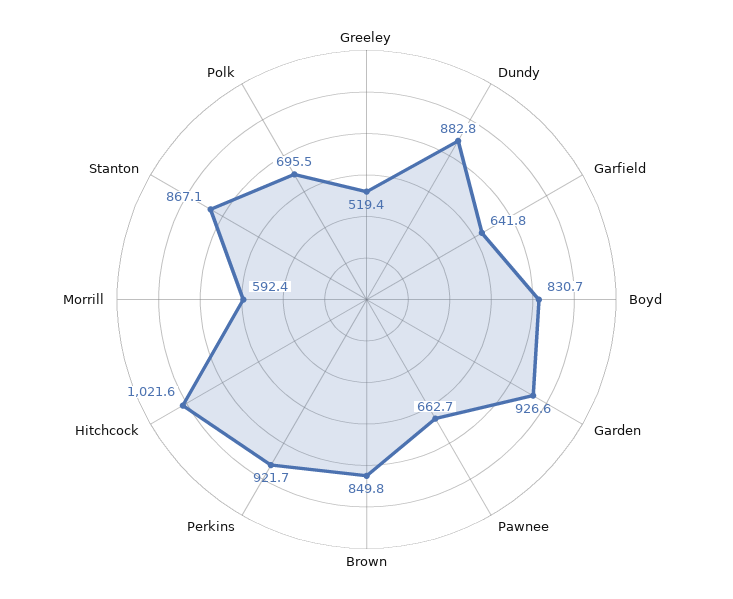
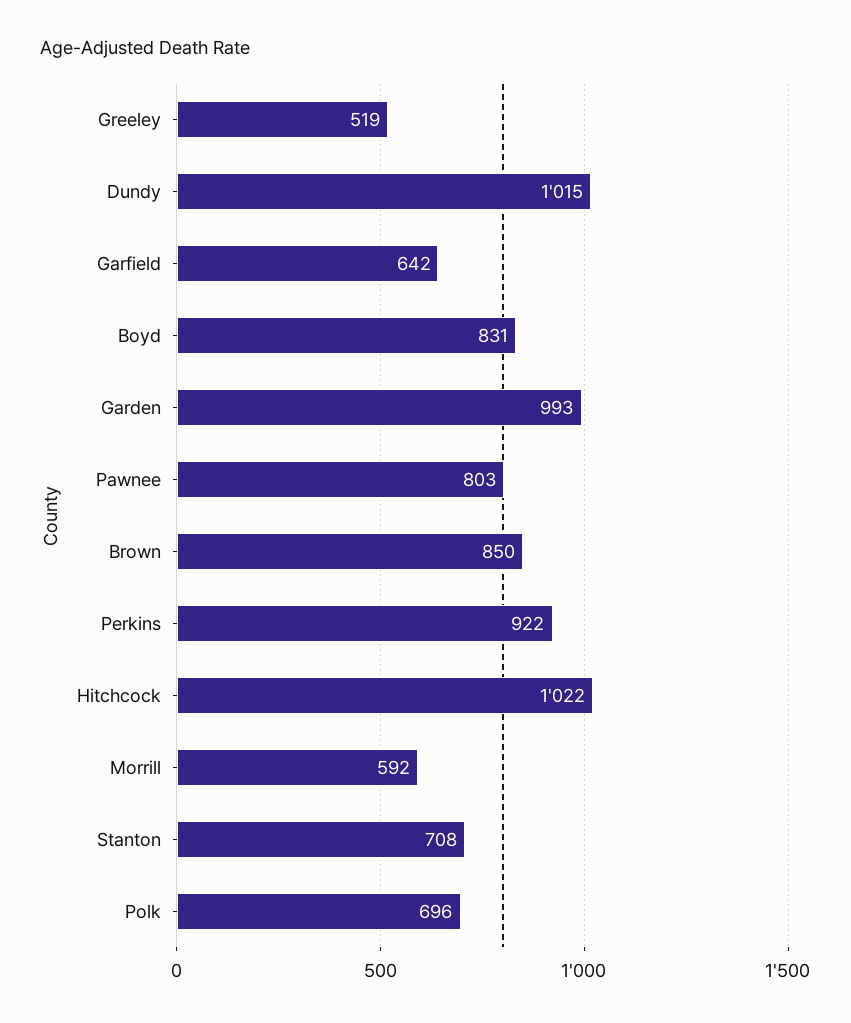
  {
    "Greeley": 519.4,
-   "Dundy": 882.8,
+   "Dundy": 1015,
    "Garfield": 641.8,
    "Boyd": 830.7,
-   "Garden": 926.6,
+   "Garden": 993,
-   "Pawnee": 662.7,
+   "Pawnee": 803,
    "Brown": 849.8,
    "Perkins": 921.7,
    "Hitchcock": 1021.6,
    "Morrill": 592.4,
-   "Stanton": 867.1,
+   "Stanton": 708,
    "Polk": 695.5
  }

